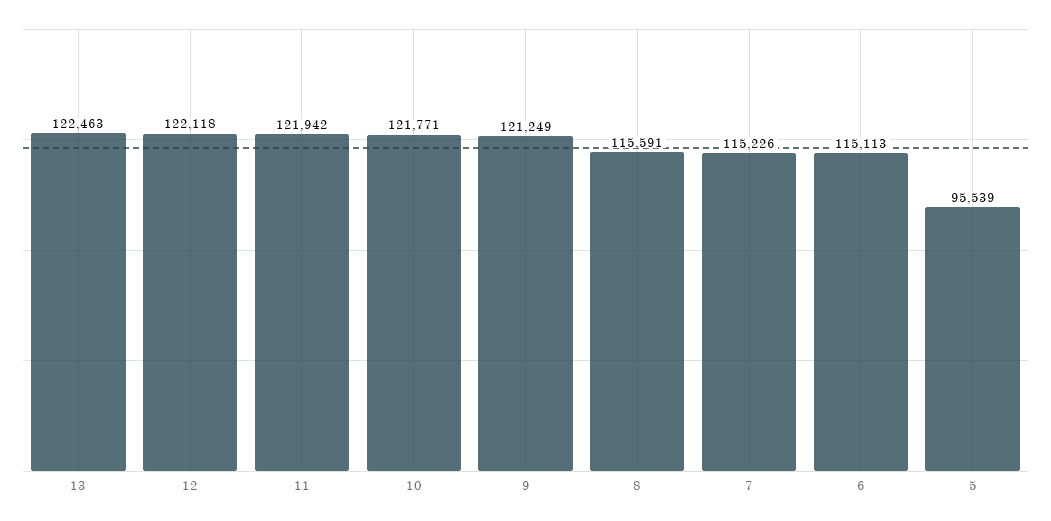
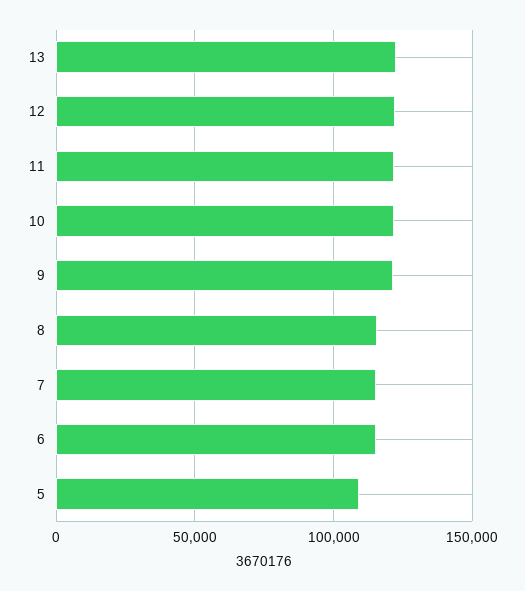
  {
    "13": 122463,
    "12": 122118,
    "11": 121942,
    "10": 121771,
    "9": 121249,
    "8": 115591,
    "7": 115226,
    "6": 115113,
-   "5": 95539
+   "5": 110000
  }

